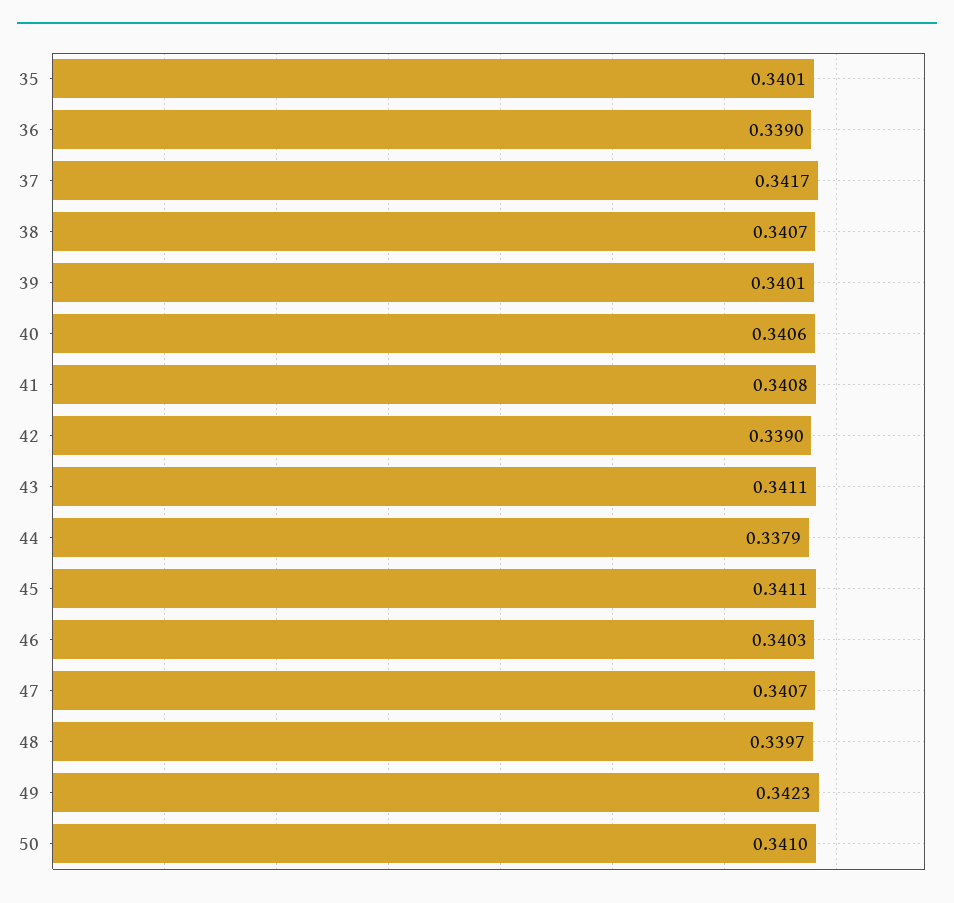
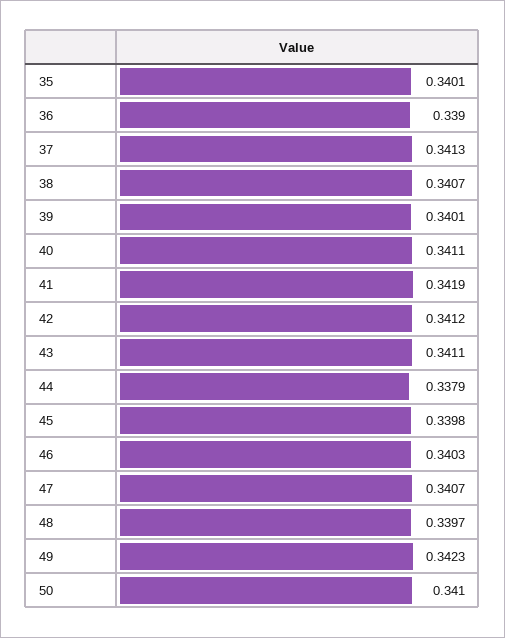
  {
    "35": 0.3401,
    "36": 0.339,
-   "37": 0.3417,
+   "37": 0.3413,
    "38": 0.3407,
    "39": 0.3401,
-   "40": 0.3406,
+   "40": 0.3411,
-   "41": 0.3408,
+   "41": 0.3419,
-   "42": 0.339,
+   "42": 0.3412,
    "43": 0.3411,
    "44": 0.3379,
-   "45": 0.3411,
+   "45": 0.3398,
    "46": 0.3403,
    "47": 0.3407,
    "48": 0.3397,
    "49": 0.3423,
    "50": 0.341
  }

